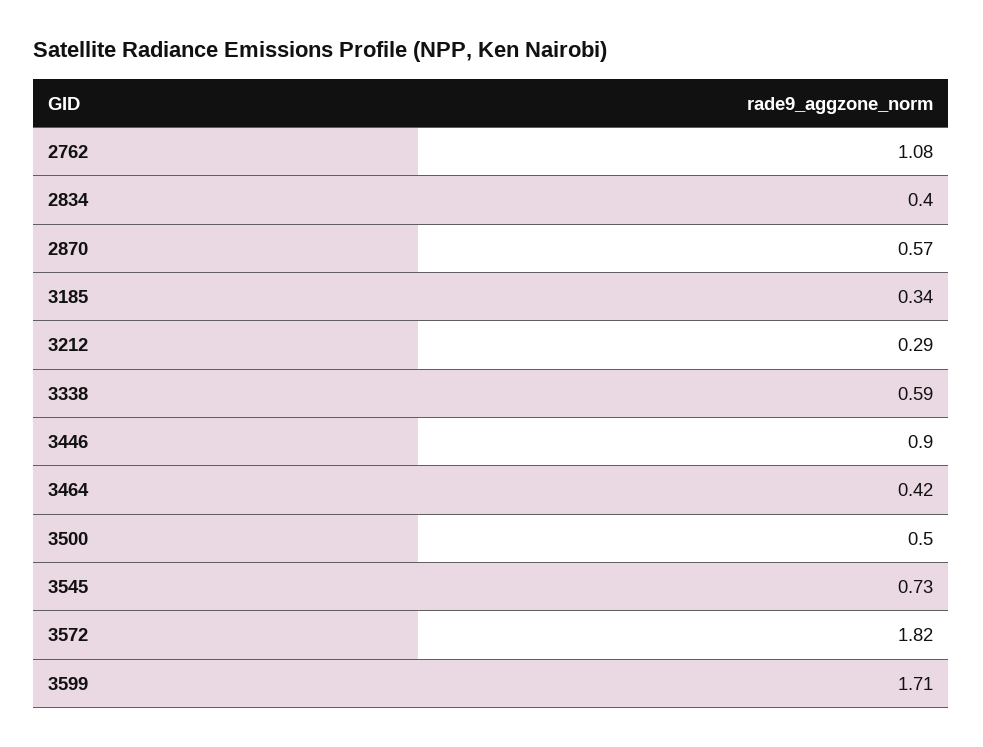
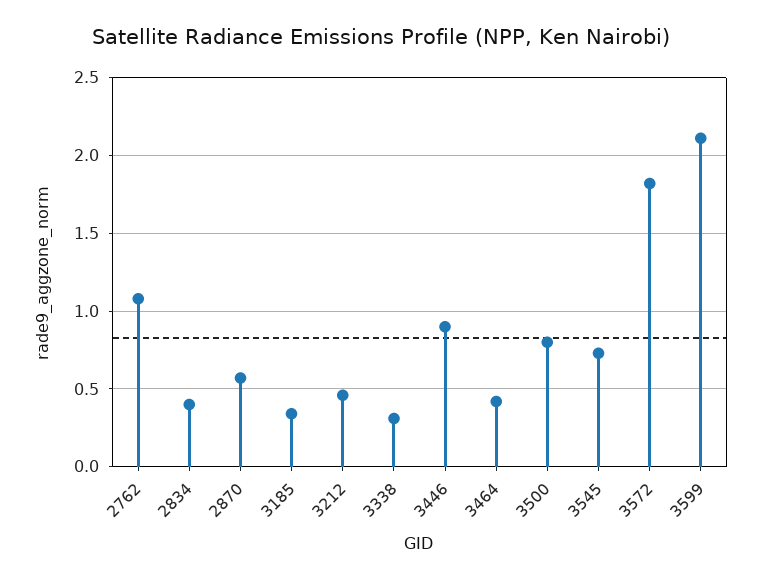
  {
    "2762": 1.08,
    "2834": 0.4,
    "2870": 0.57,
    "3185": 0.34,
-   "3212": 0.29,
+   "3212": 0.45,
-   "3338": 0.59,
+   "3338": 0.3,
    "3446": 0.9,
    "3464": 0.42,
-   "3500": 0.5,
+   "3500": 0.8,
    "3545": 0.73,
    "3572": 1.82,
-   "3599": 1.71
+   "3599": 2.1
  }

